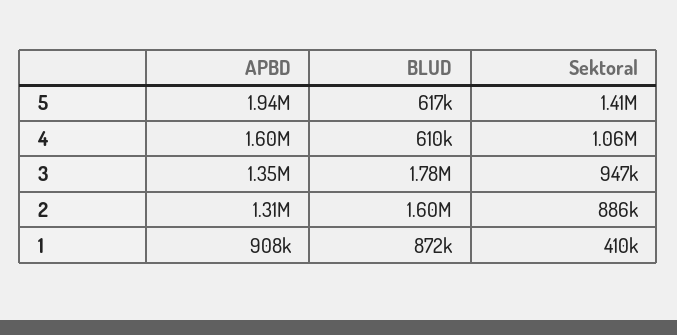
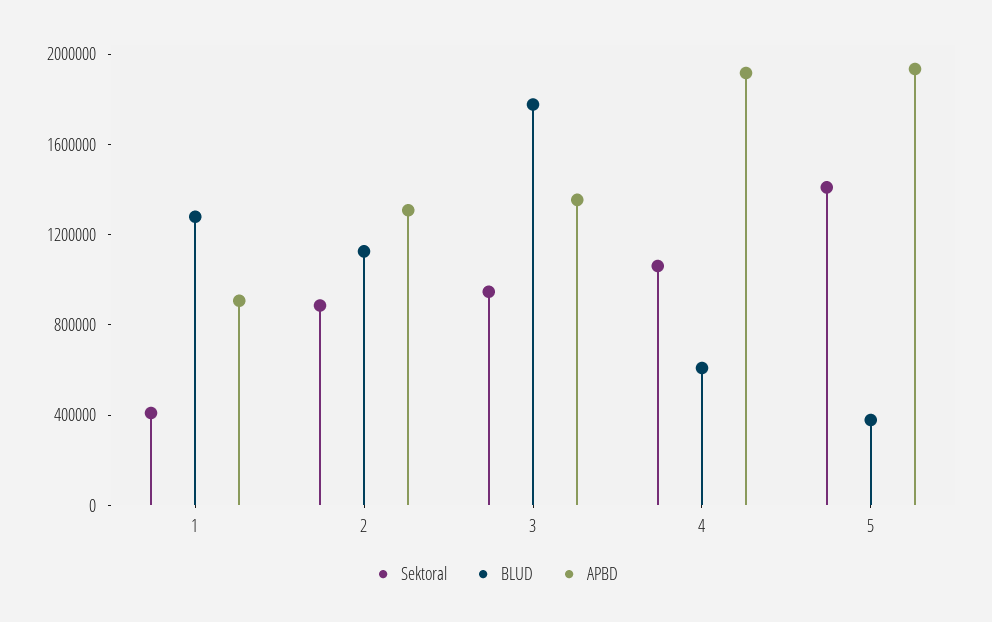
  {
    "APBD": {
      "5": 1940000,
-     "4": 1600000,
+     "4": 1900000,
      "3": 1350000,
      "2": 1310000,
      "1": 908000
    },
    "BLUD": {
-     "5": 617000,
+     "5": 400000,
      "4": 610000,
      "3": 1780000,
-     "2": 1600000,
+     "2": 1100000,
-     "1": 872000
+     "1": 1300000
    },
    "Sektoral": {
      "5": 1410000,
      "4": 1060000,
      "3": 947000,
      "2": 886000,
      "1": 410000
    }
  }

